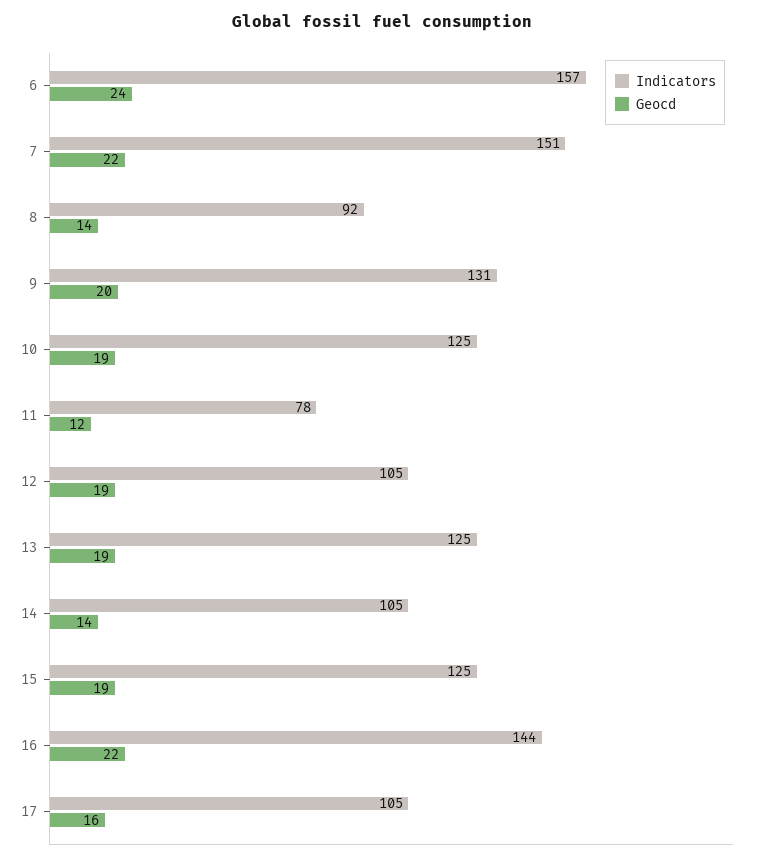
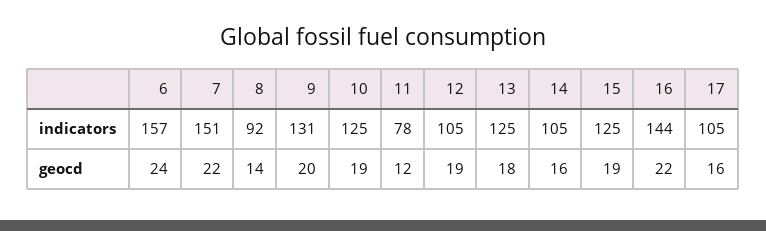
  {
    "Indicators": {
      "6": 157,
      "7": 151,
      "8": 92,
      "9": 131,
      "10": 125,
      "11": 78,
      "12": 105,
      "13": 125,
      "14": 105,
      "15": 125,
      "16": 144,
      "17": 105
    },
    "Geocd": {
      "6": 24,
      "7": 22,
      "8": 14,
      "9": 20,
      "10": 19,
      "11": 12,
      "12": 19,
-     "13": 19,
+     "13": 18,
-     "14": 14,
+     "14": 16,
      "15": 19,
      "16": 22,
      "17": 16
    }
  }

